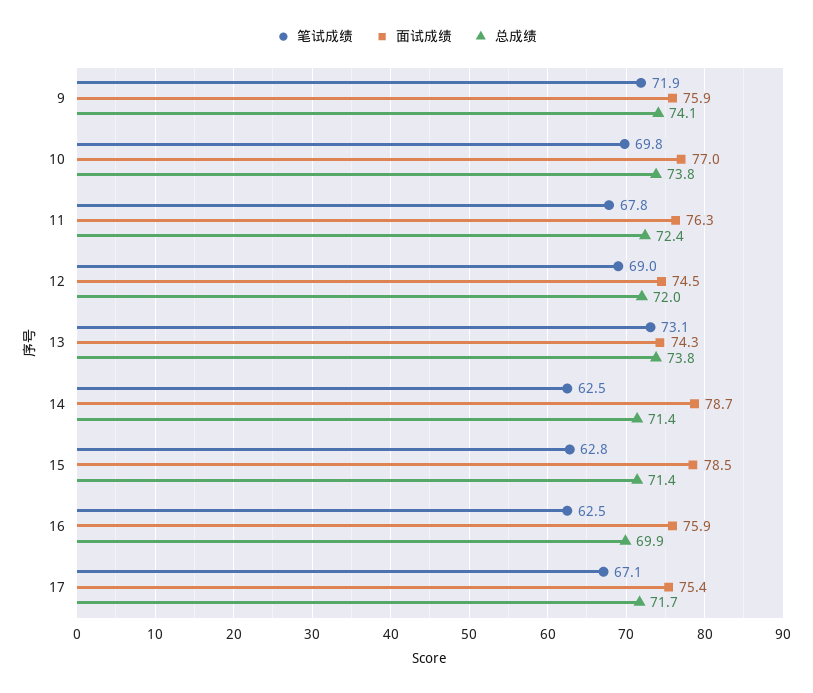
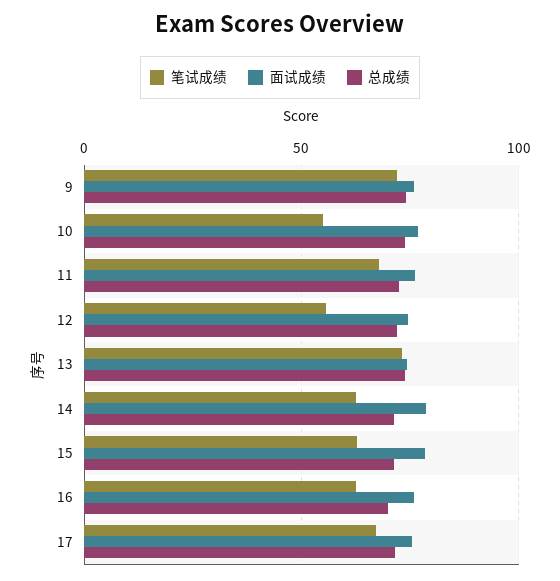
  {
    "笔试成绩": {
      "9": 71.9,
-     "10": 69.8,
+     "10": 55,
      "11": 67.8,
-     "12": 69,
+     "12": 55,
      "13": 73.1,
      "14": 62.5,
      "15": 62.8,
      "16": 62.5,
      "17": 67.1
    },
    "面试成绩": {
      "9": 75.9,
      "10": 77,
      "11": 76.3,
      "12": 74.5,
      "13": 74.3,
      "14": 78.7,
      "15": 78.5,
      "16": 75.9,
      "17": 75.4
    },
    "总成绩": {
      "9": 74.1,
      "10": 73.8,
      "11": 72.4,
      "12": 72,
      "13": 73.8,
      "14": 71.4,
      "15": 71.4,
      "16": 69.9,
      "17": 71.7
    }
  }

